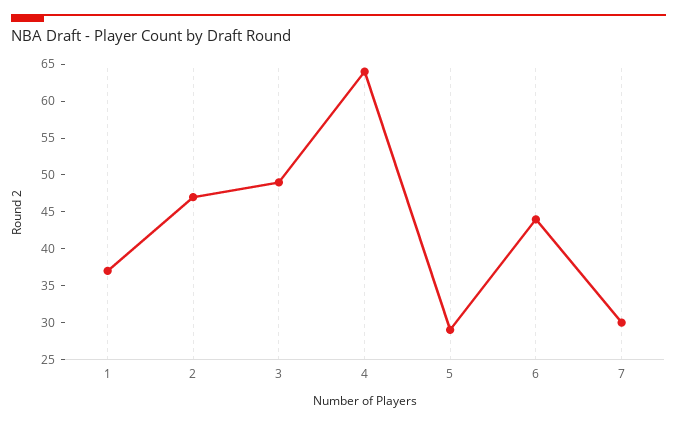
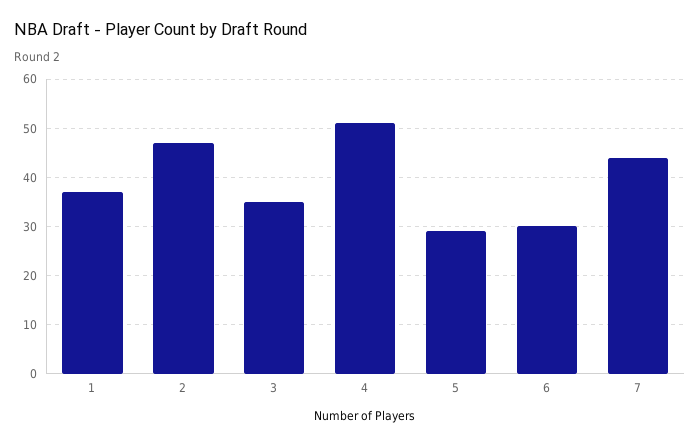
  {
    "1": 35,
    "2": 45,
-   "3": 50,
+   "3": 35,
-   "4": 65,
+   "4": 50,
    "5": 30,
-   "6": 45,
+   "6": 30,
-   "7": 30
+   "7": 45
  }

